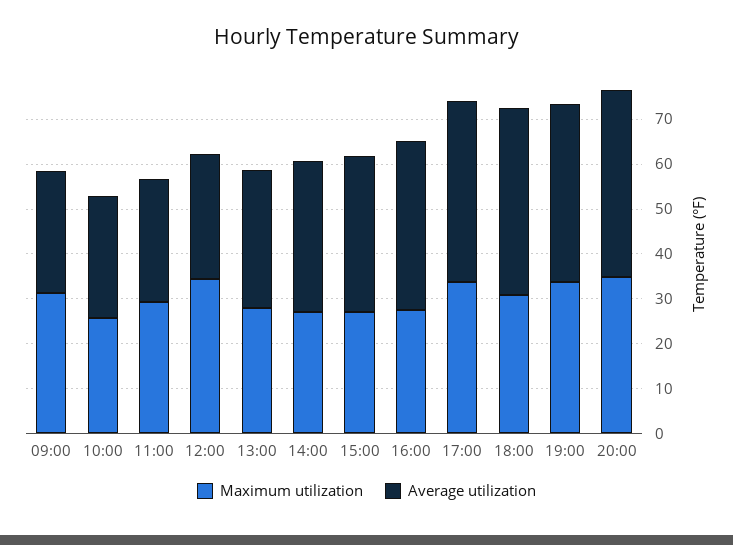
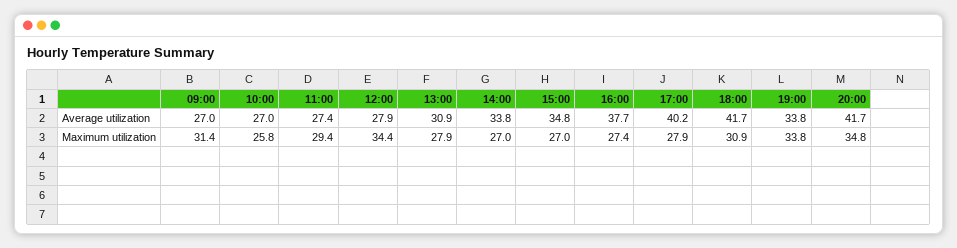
  {
    "Maximum utilization": {
      "09:00": 31.4,
      "10:00": 25.8,
      "11:00": 29.4,
      "12:00": 34.4,
      "13:00": 27.9,
      "14:00": 27,
      "15:00": 27,
      "16:00": 27.4,
-     "17:00": 34,
+     "17:00": 27.9,
      "18:00": 30.9,
      "19:00": 33.8,
      "20:00": 34.8
    },
    "Average utilization": {
      "09:00": 27,
      "10:00": 27,
      "11:00": 27.4,
      "12:00": 27.9,
      "13:00": 30.9,
      "14:00": 33.8,
      "15:00": 34.8,
      "16:00": 37.7,
      "17:00": 40.2,
      "18:00": 41.7,
-     "19:00": 40,
+     "19:00": 33.8,
      "20:00": 41.7
    }
  }

